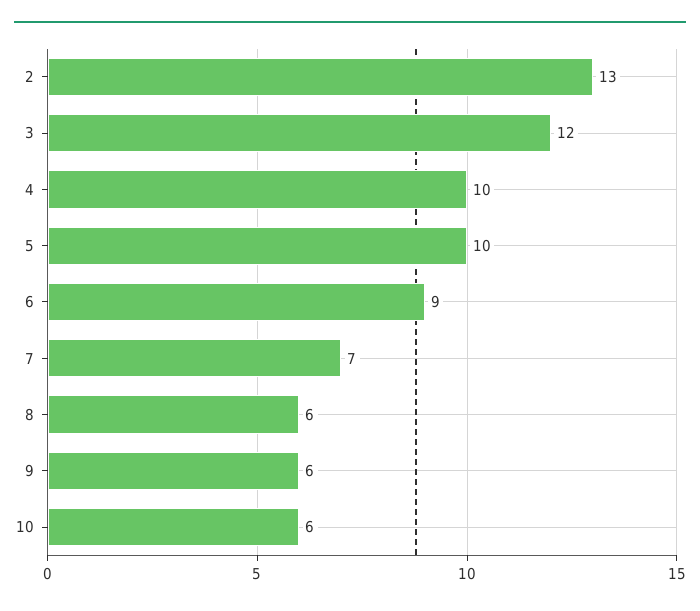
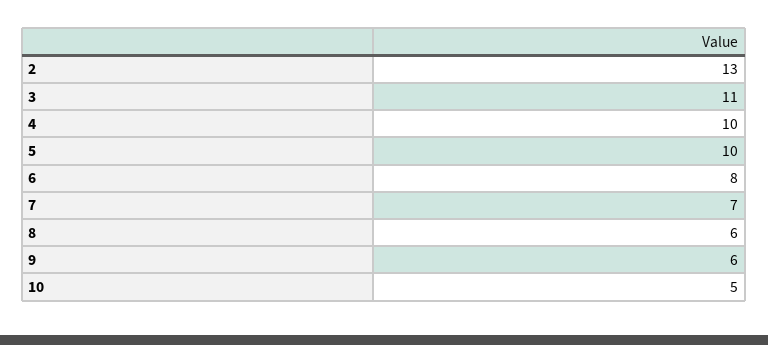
  {
    "2": 13,
-   "3": 12,
+   "3": 11,
    "4": 10,
    "5": 10,
-   "6": 9,
+   "6": 8,
    "7": 7,
    "8": 6,
    "9": 6,
-   "10": 6
+   "10": 5
  }

